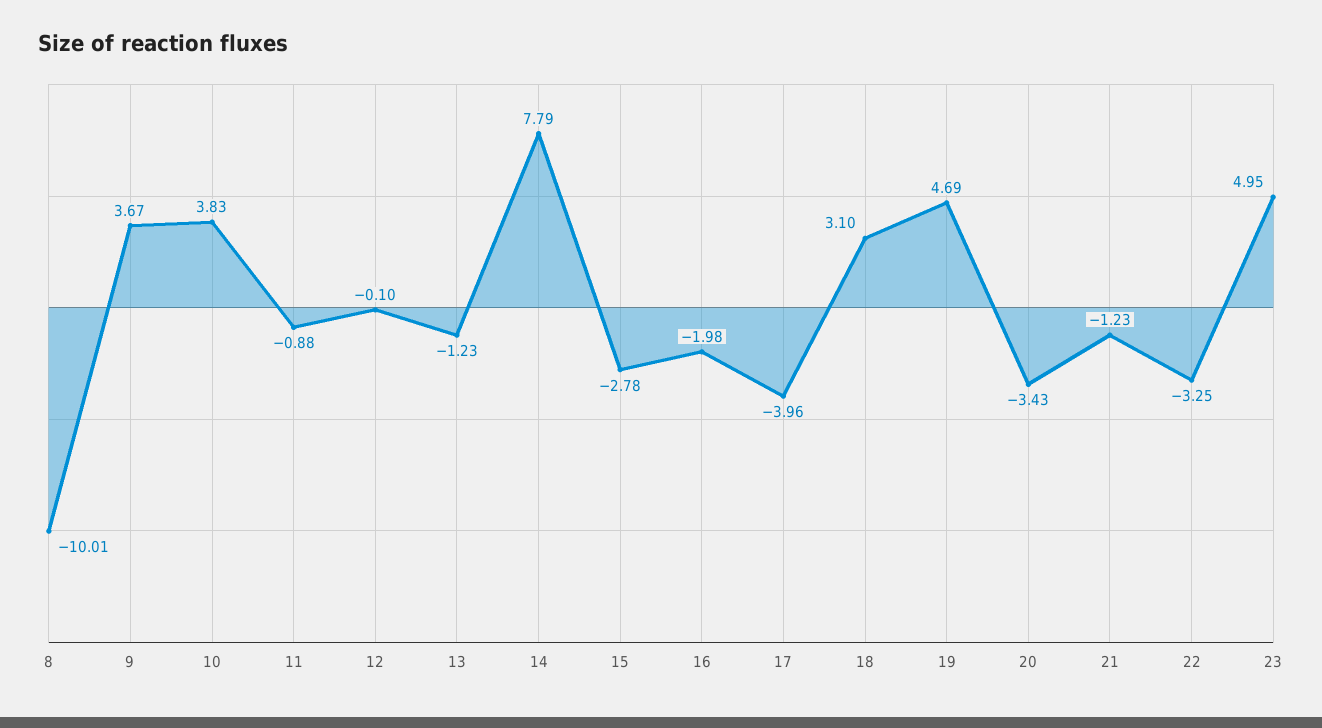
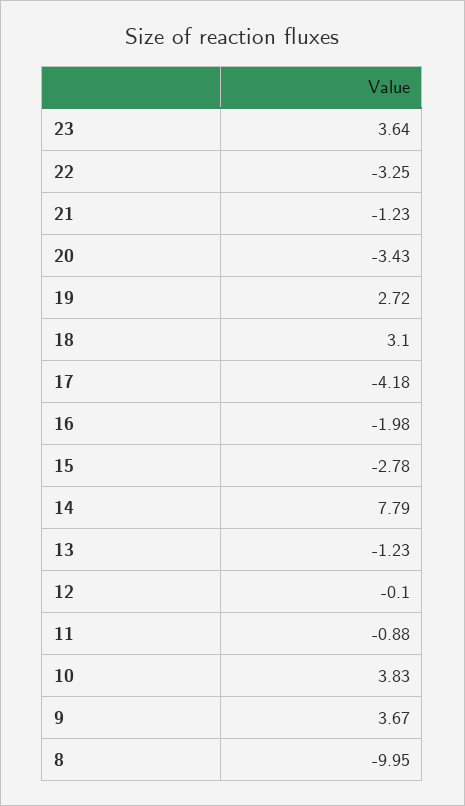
  {
-   "8": -10.01,
+   "8": -9.95,
    "9": 3.67,
    "10": 3.83,
    "11": -0.88,
    "12": -0.1,
    "13": -1.23,
    "14": 7.79,
    "15": -2.78,
    "16": -1.98,
-   "17": -3.96,
+   "17": -4.18,
    "18": 3.1,
-   "19": 4.69,
+   "19": 2.72,
    "20": -3.43,
    "21": -1.23,
    "22": -3.25,
-   "23": 4.95
+   "23": 3.64
  }

